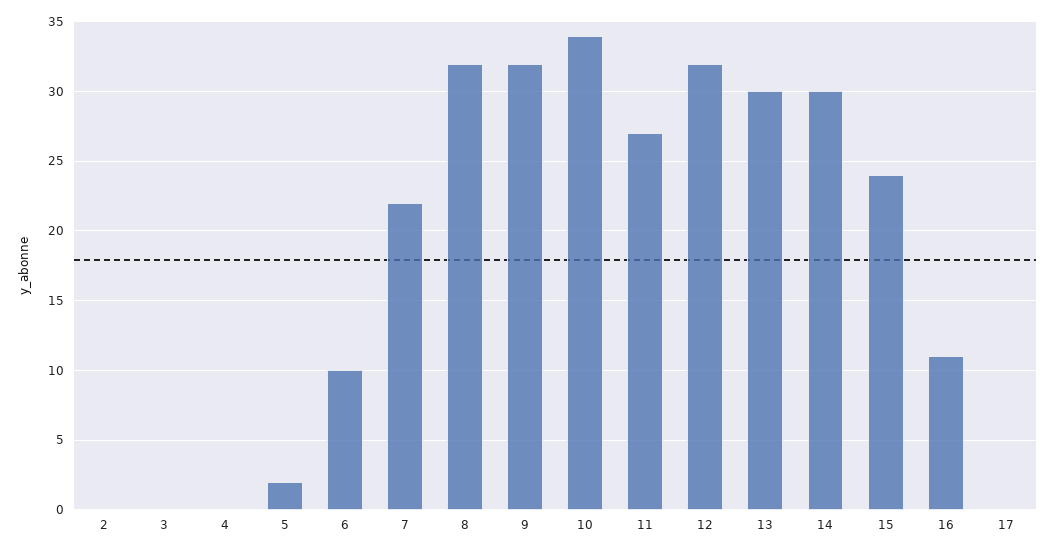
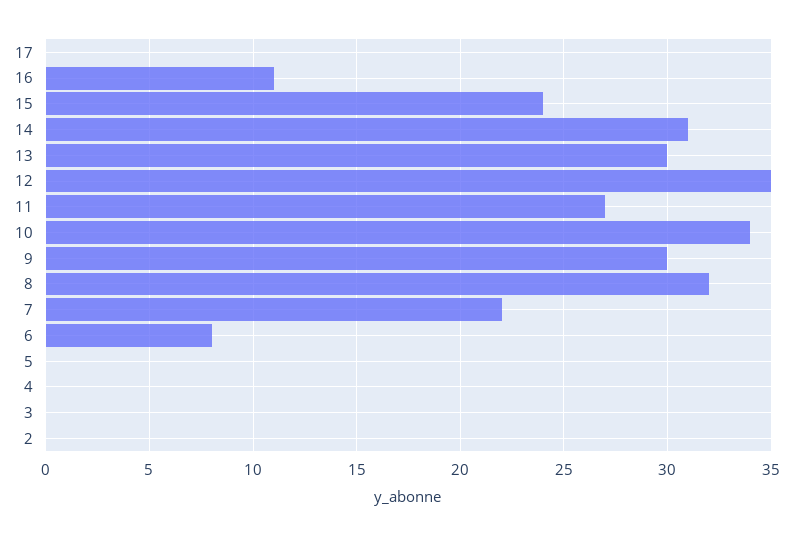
  {
    "2": 0,
    "3": 0,
    "4": 0,
-   "5": 2,
+   "5": 0,
-   "6": 10,
+   "6": 8,
    "7": 22,
    "8": 32,
-   "9": 32,
+   "9": 30,
    "10": 34,
    "11": 27,
-   "12": 32,
+   "12": 35,
    "13": 30,
-   "14": 30,
+   "14": 31,
    "15": 24,
    "16": 11,
    "17": 0
  }

